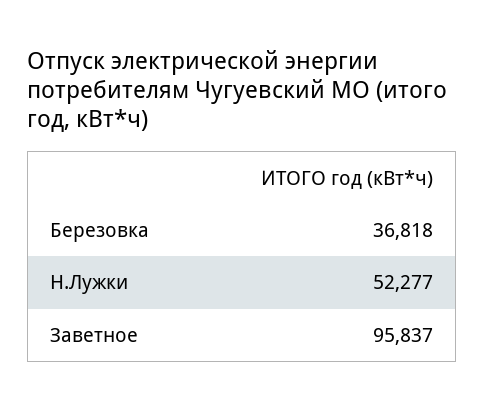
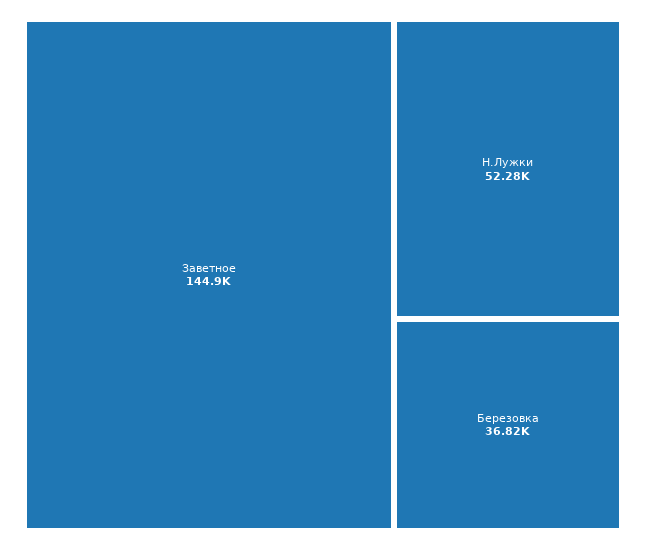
  {
    "Березовка": 36818,
    "Н.Лужки": 52277,
-   "Заветное": 95837
+   "Заветное": 144900
  }

